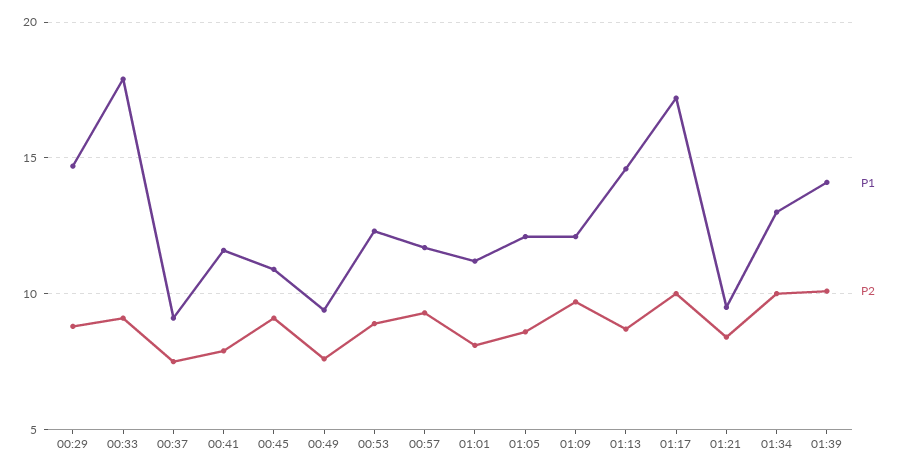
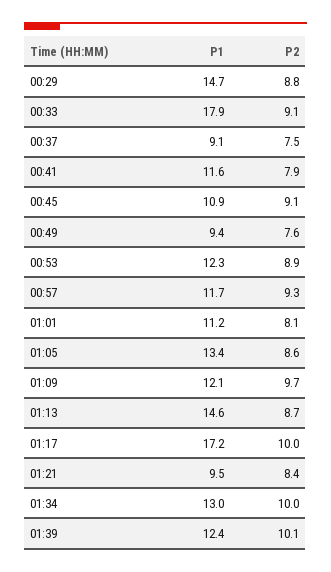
  {
    "P1": {
      "00:29": 14.7,
      "00:33": 17.9,
      "00:37": 9.1,
      "00:41": 11.6,
      "00:45": 10.9,
      "00:49": 9.4,
      "00:53": 12.3,
      "00:57": 11.7,
      "01:01": 11.2,
-     "01:05": 12,
+     "01:05": 13.4,
      "01:09": 12.1,
      "01:13": 14.6,
      "01:17": 17.2,
      "01:21": 9.5,
      "01:34": 13,
-     "01:39": 14
+     "01:39": 12.4
    },
    "P2": {
      "00:29": 8.8,
      "00:33": 9.1,
      "00:37": 7.5,
      "00:41": 7.9,
      "00:45": 9.1,
      "00:49": 7.6,
      "00:53": 8.9,
      "00:57": 9.3,
      "01:01": 8.1,
      "01:05": 8.6,
      "01:09": 9.7,
      "01:13": 8.7,
      "01:17": 10,
      "01:21": 8.4,
      "01:34": 10,
      "01:39": 10.1
    }
  }

